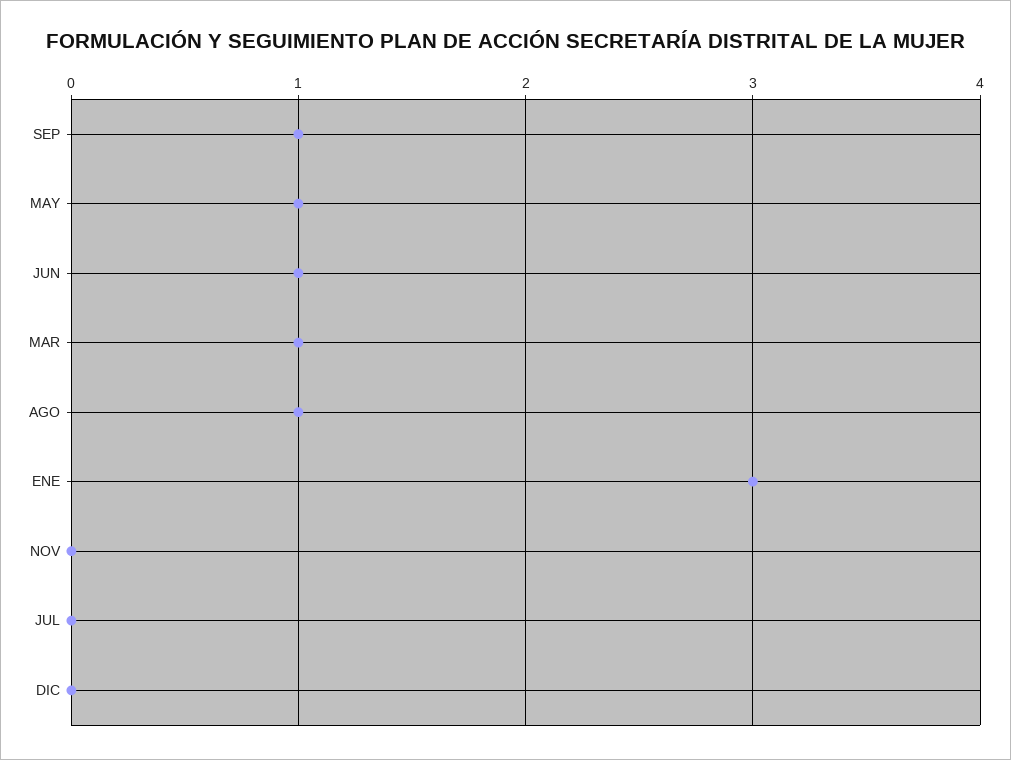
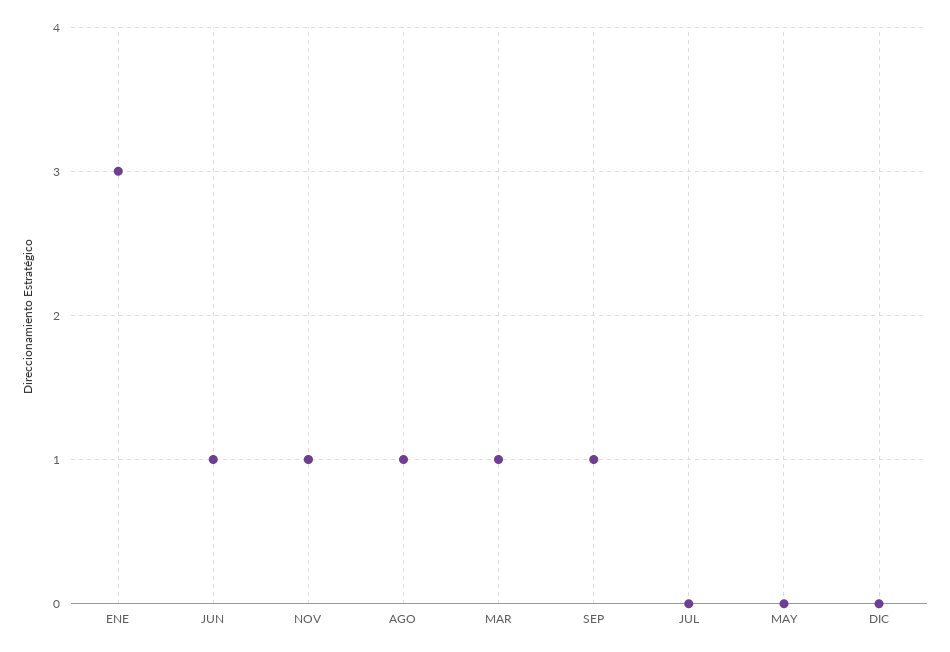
  {
    "SEP": 1,
-   "MAY": 1,
+   "MAY": 0,
    "JUN": 1,
    "MAR": 1,
    "AGO": 1,
    "ENE": 3,
-   "NOV": 0,
+   "NOV": 1,
    "JUL": 0,
    "DIC": 0
  }

